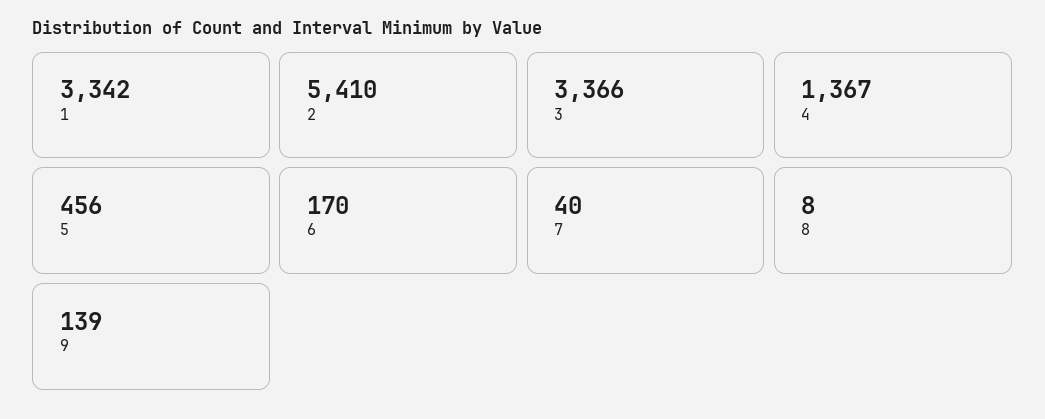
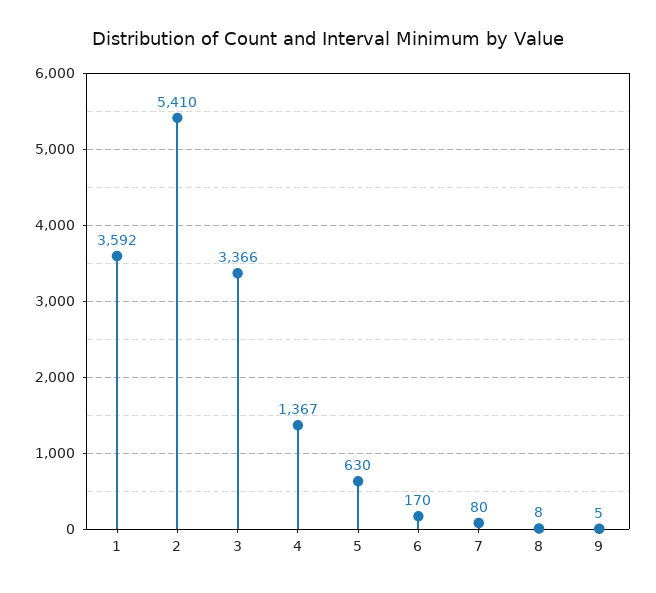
  {
-   "1": 3342,
+   "1": 3592,
    "2": 5410,
    "3": 3366,
    "4": 1367,
-   "5": 456,
+   "5": 630,
    "6": 170,
-   "7": 40,
+   "7": 80,
    "8": 8,
-   "9": 139
+   "9": 5
  }

